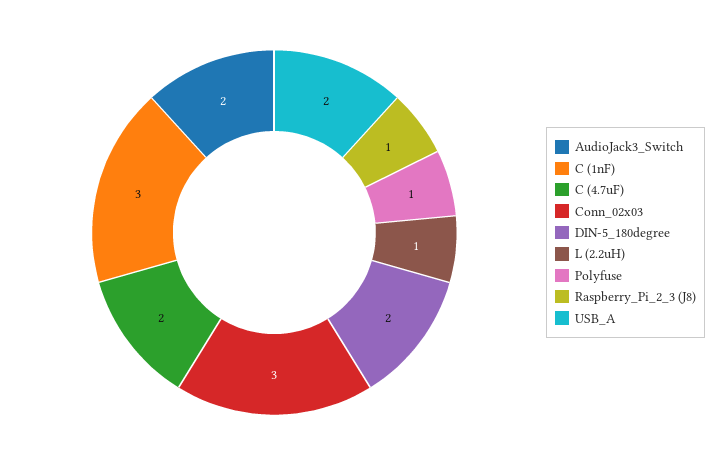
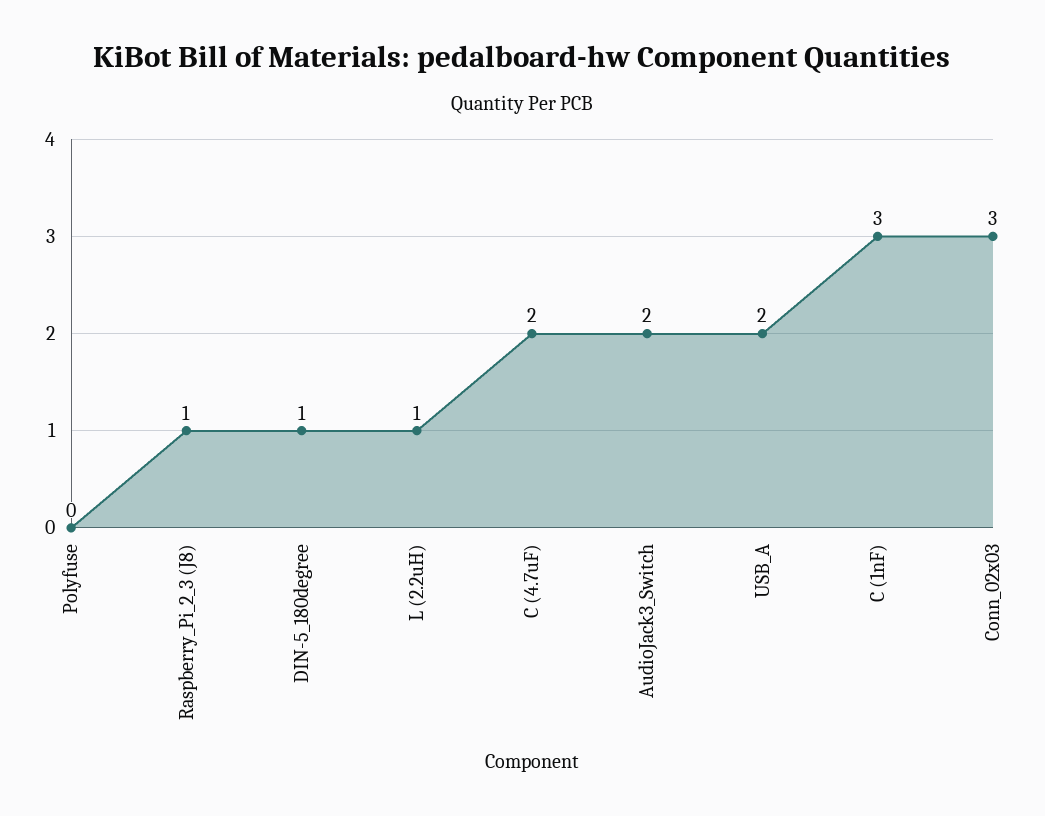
  {
    "AudioJack3_Switch": 2,
    "C (1nF)": 3,
    "C (4.7uF)": 2,
    "Conn_02x03": 3,
-   "DIN-5_180degree": 2,
+   "DIN-5_180degree": 1,
    "L (2.2uH)": 1,
-   "Polyfuse": 1,
+   "Polyfuse": 0,
    "Raspberry_Pi_2_3 (J8)": 1,
    "USB_A": 2
  }

